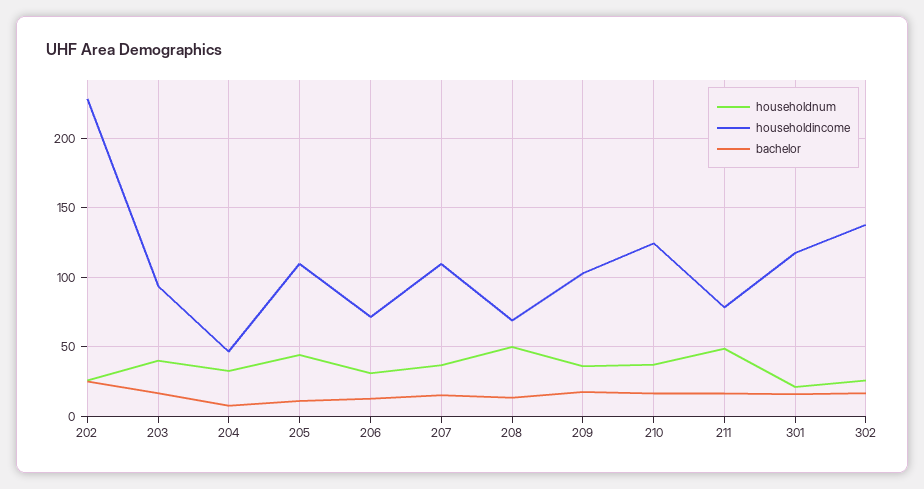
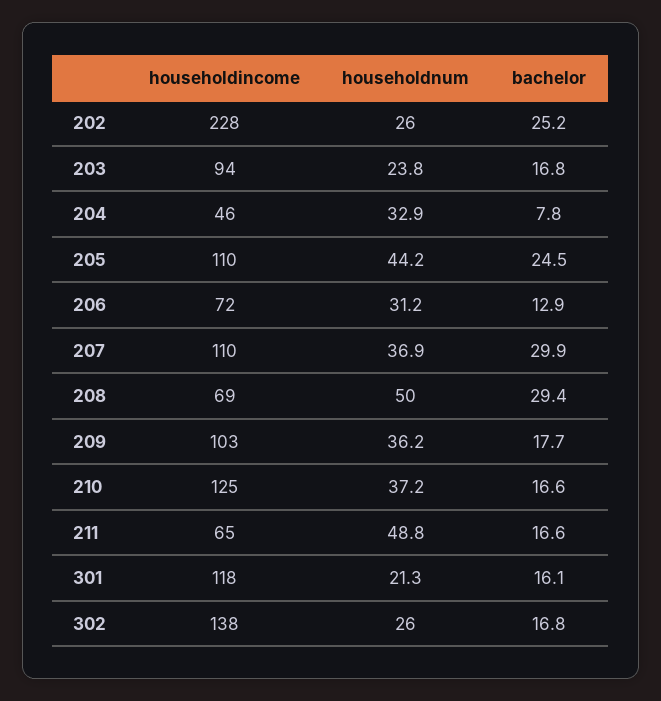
  {
    "householdnum": {
      "202": 26,
-     "203": 40,
+     "203": 23.8,
      "204": 32.9,
      "205": 44.2,
      "206": 31.2,
      "207": 36.9,
      "208": 50,
      "209": 36.2,
      "210": 37.2,
      "211": 48.8,
      "301": 21.3,
      "302": 26
    },
    "householdincome": {
      "202": 228,
      "203": 94,
      "204": 46,
      "205": 110,
      "206": 72,
      "207": 110,
      "208": 69,
      "209": 103,
      "210": 125,
-     "211": 80,
+     "211": 65,
      "301": 118,
      "302": 138
    },
    "bachelor": {
      "202": 25.2,
      "203": 16.8,
      "204": 7.8,
-     "205": 10,
+     "205": 24.5,
      "206": 12.9,
-     "207": 15,
+     "207": 29.9,
-     "208": 15,
+     "208": 29.4,
      "209": 17.7,
      "210": 16.6,
      "211": 16.6,
      "301": 16.1,
      "302": 16.8
    }
  }

